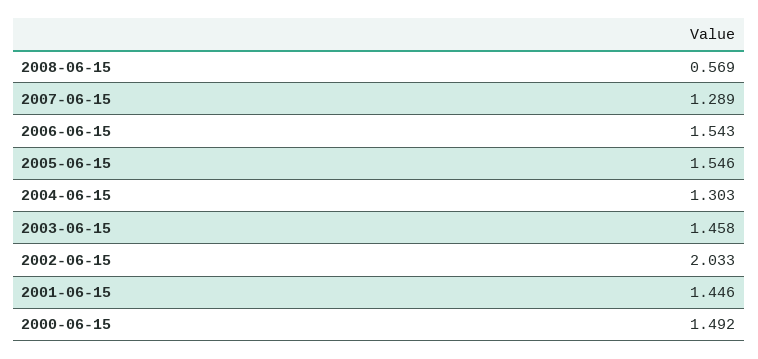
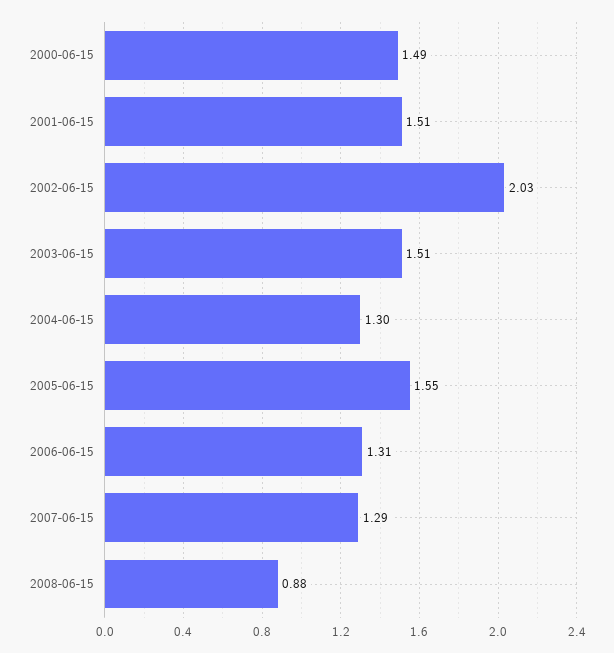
  {
-   "2008-06-15": 0.569,
+   "2008-06-15": 0.88,
    "2007-06-15": 1.289,
-   "2006-06-15": 1.543,
+   "2006-06-15": 1.31,
    "2005-06-15": 1.546,
    "2004-06-15": 1.303,
-   "2003-06-15": 1.458,
+   "2003-06-15": 1.51,
    "2002-06-15": 2.033,
-   "2001-06-15": 1.446,
+   "2001-06-15": 1.51,
    "2000-06-15": 1.492
  }

